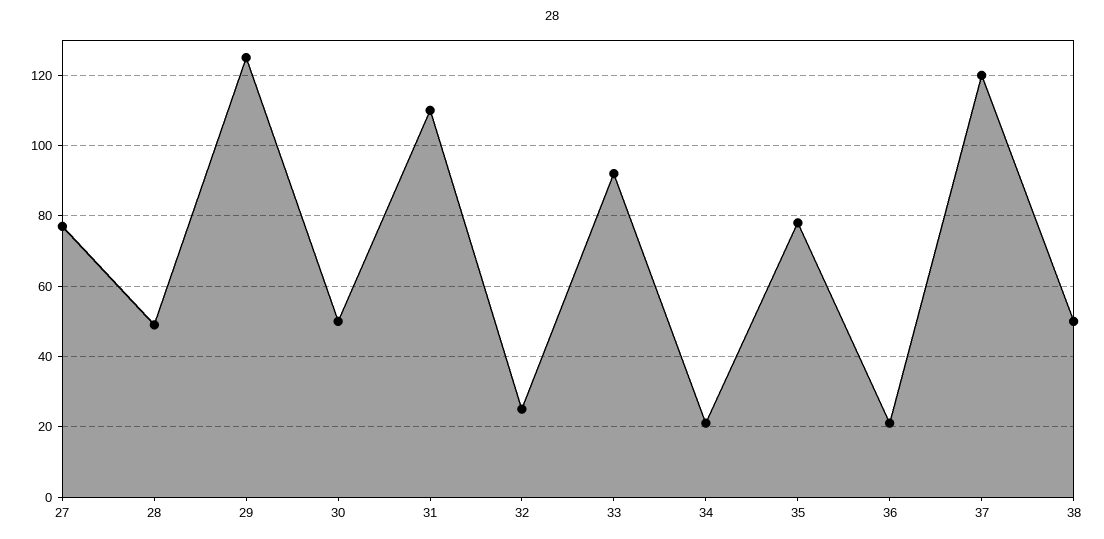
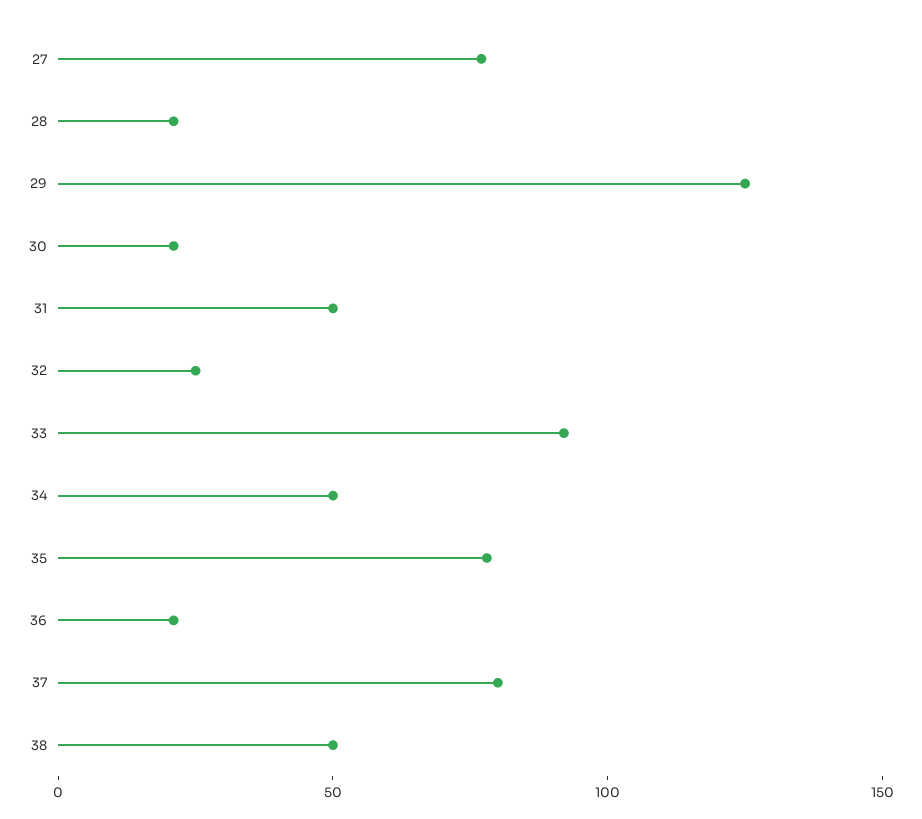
  {
    "27": 75,
-   "28": 50,
+   "28": 20,
    "29": 125,
-   "30": 50,
+   "30": 20,
-   "31": 110,
+   "31": 50,
    "32": 25,
    "33": 90,
-   "34": 20,
+   "34": 50,
    "35": 80,
    "36": 20,
-   "37": 120,
+   "37": 80,
    "38": 50
  }

